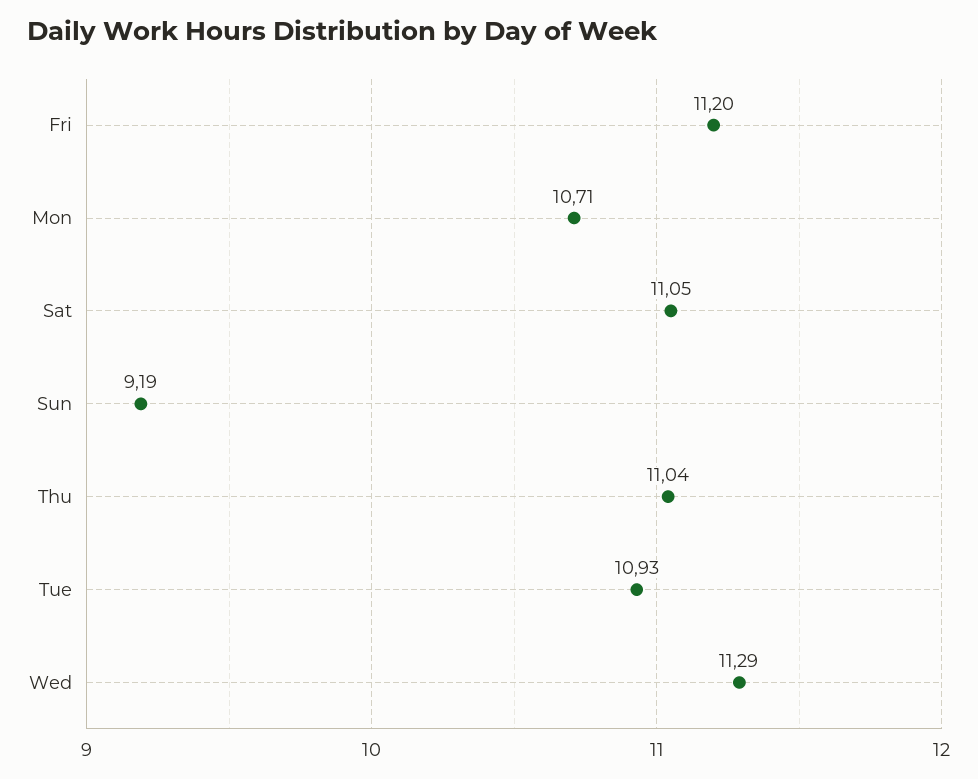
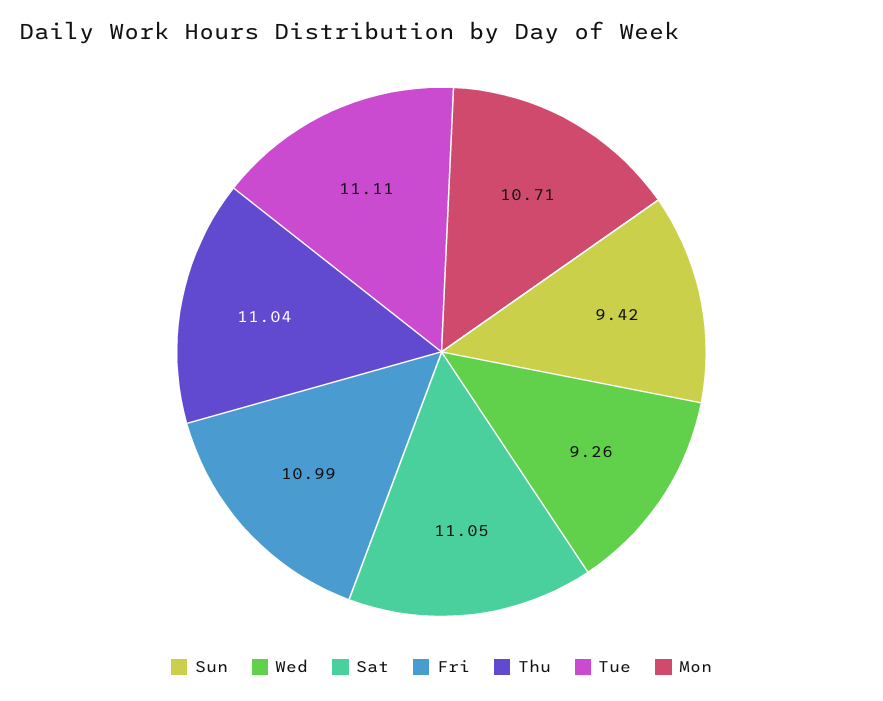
  {
-   "Fri": 11.2,
+   "Fri": 10.99,
    "Mon": 10.71,
    "Sat": 11.05,
-   "Sun": 9.19,
+   "Sun": 9.42,
    "Thu": 11.04,
-   "Tue": 10.93,
+   "Tue": 11.11,
-   "Wed": 11.29
+   "Wed": 9.26
  }

